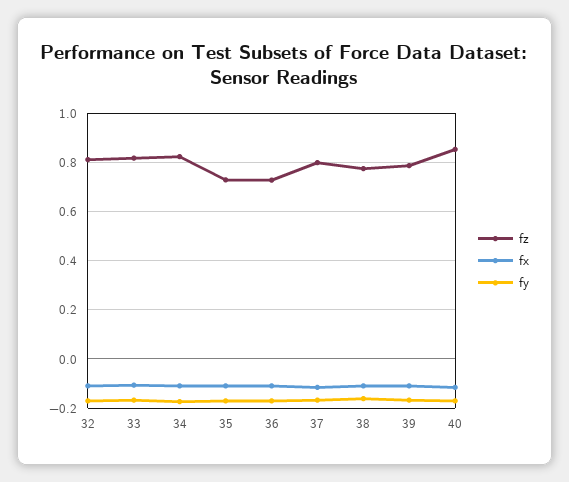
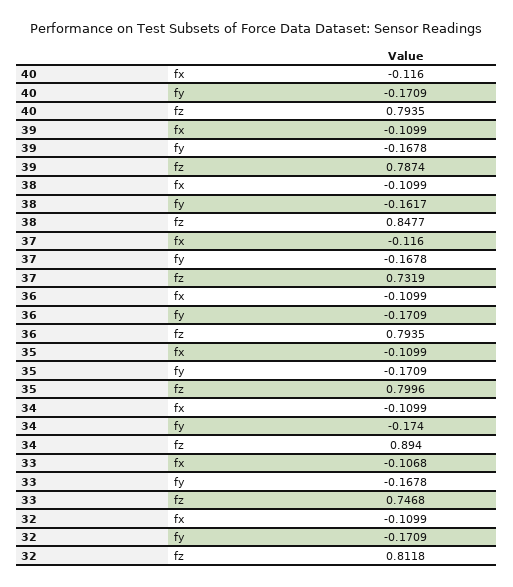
  {
    "fz": {
      "32": 0.8118,
-     "33": 0.825,
+     "33": 0.7468,
-     "34": 0.825,
+     "34": 0.894,
-     "35": 0.725,
+     "35": 0.7996,
-     "36": 0.725,
+     "36": 0.7935,
-     "37": 0.8,
+     "37": 0.7319,
-     "38": 0.775,
+     "38": 0.8477,
      "39": 0.7874,
-     "40": 0.85
+     "40": 0.7935
    },
    "fx": {
      "32": -0.1099,
      "33": -0.1068,
      "34": -0.1099,
      "35": -0.1099,
      "36": -0.1099,
      "37": -0.116,
      "38": -0.1099,
      "39": -0.1099,
      "40": -0.116
    },
    "fy": {
      "32": -0.1709,
      "33": -0.1678,
      "34": -0.174,
      "35": -0.1709,
      "36": -0.1709,
      "37": -0.1678,
      "38": -0.1617,
      "39": -0.1678,
      "40": -0.1709
    }
  }

